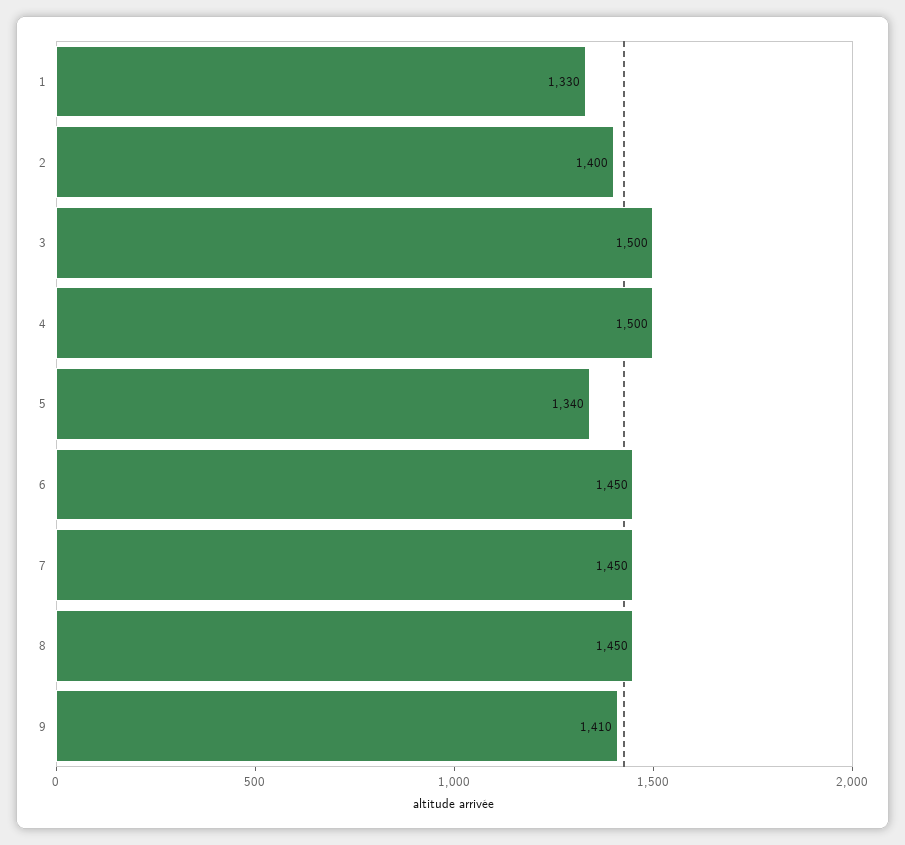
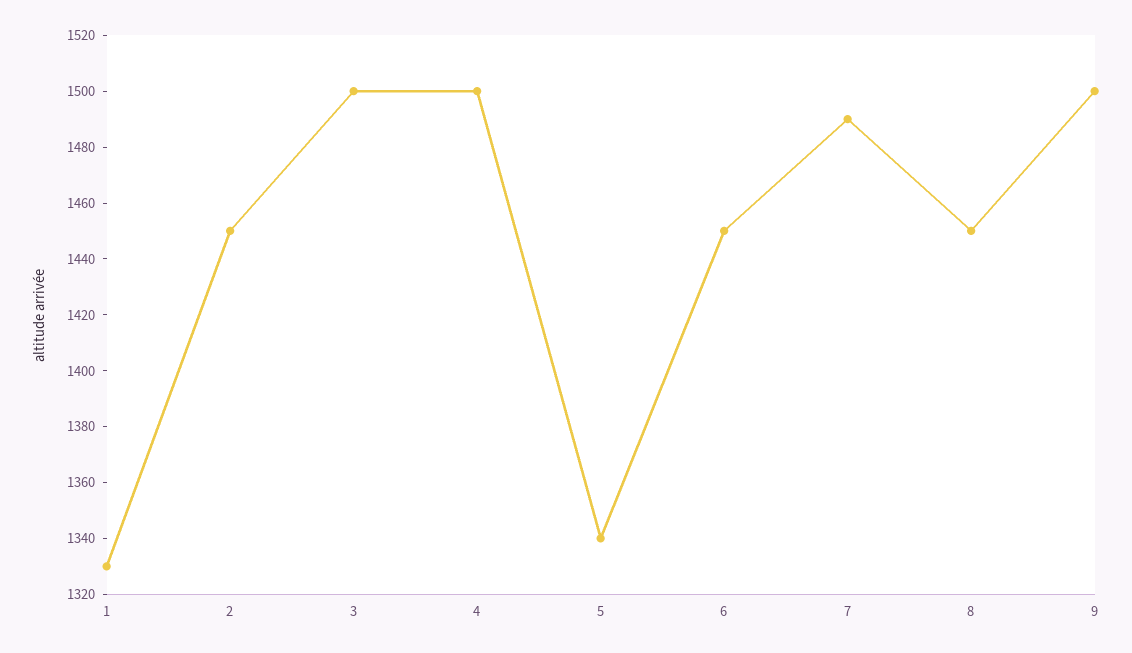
  {
    "1": 1330,
-   "2": 1400,
+   "2": 1450,
    "3": 1500,
    "4": 1500,
    "5": 1340,
    "6": 1450,
-   "7": 1450,
+   "7": 1490,
    "8": 1450,
-   "9": 1410
+   "9": 1500
  }

